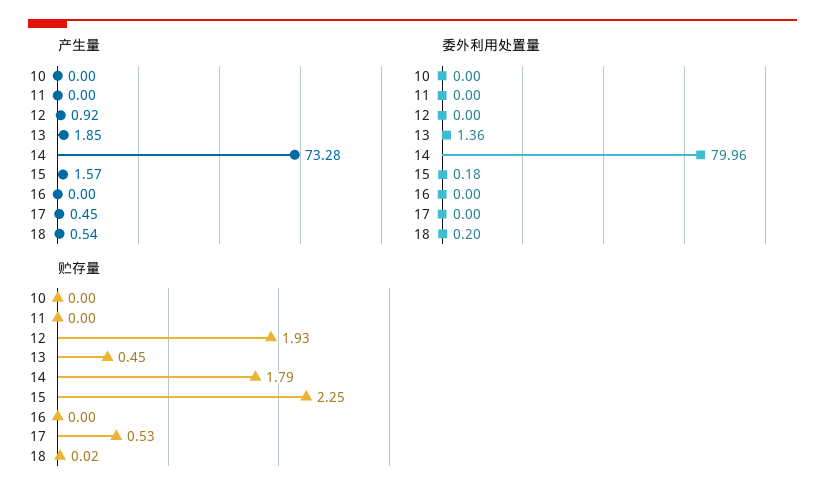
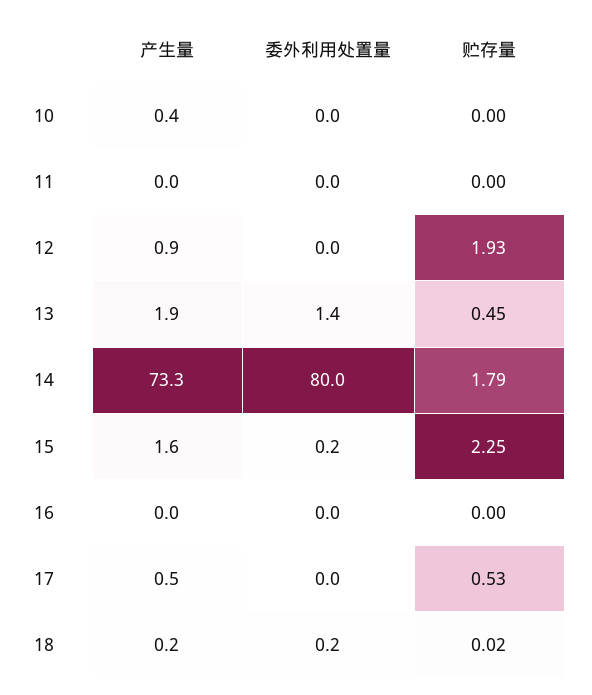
  {
    "产生量": {
-     "10": 0,
+     "10": 0.4,
      "11": 0,
      "12": 0.92,
      "13": 1.85,
      "14": 73.28,
      "15": 1.57,
      "16": 0,
      "17": 0.45,
-     "18": 0.54
+     "18": 0.2
    },
    "委外利用处置量": {
      "10": 0,
      "11": 0,
      "12": 0,
      "13": 1.36,
      "14": 79.96,
      "15": 0.18,
      "16": 0,
      "17": 0,
      "18": 0.2
    },
    "贮存量": {
      "10": 0,
      "11": 0,
      "12": 1.93,
      "13": 0.45,
      "14": 1.79,
      "15": 2.25,
      "16": 0,
      "17": 0.53,
      "18": 0.02
    }
  }

